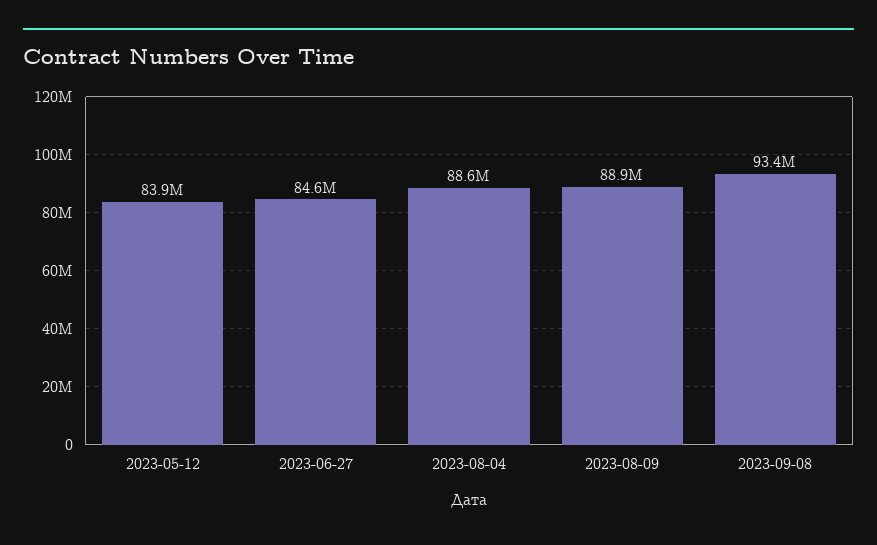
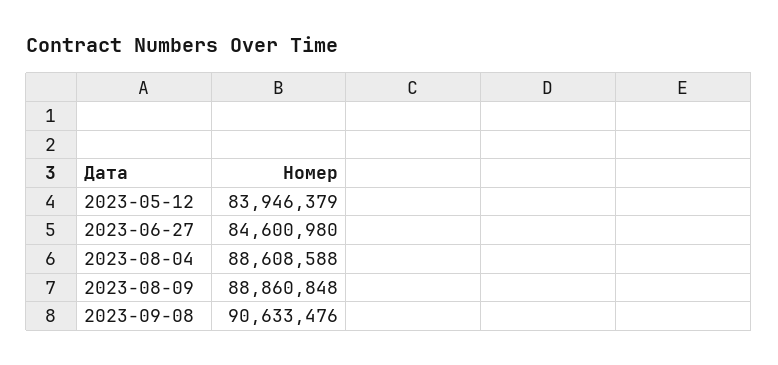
  {
    "2023-05-12": 83946379,
    "2023-06-27": 84600980,
    "2023-08-04": 88608588,
    "2023-08-09": 88860848,
-   "2023-09-08": 93400000
+   "2023-09-08": 90633476
  }

